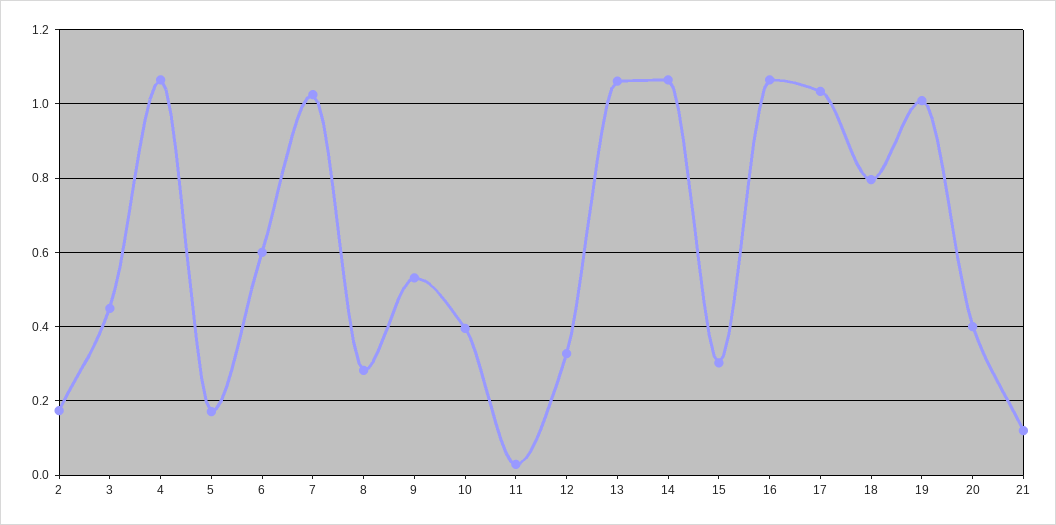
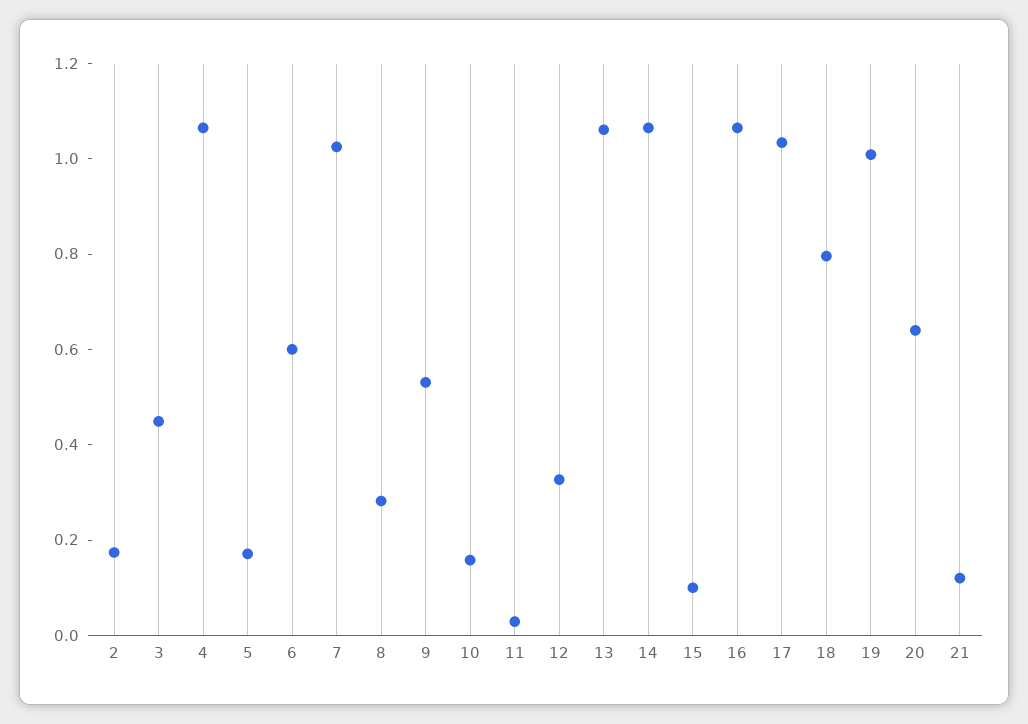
  {
    "2": 0.18,
    "3": 0.44,
    "4": 1.06,
    "5": 0.18,
    "6": 0.6,
    "7": 1.02,
    "8": 0.28,
    "9": 0.54,
-   "10": 0.4,
+   "10": 0.15,
    "11": 0.02,
    "12": 0.32,
    "13": 1.06,
    "14": 1.06,
-   "15": 0.3,
+   "15": 0.1,
    "16": 1.06,
    "17": 1.04,
    "18": 0.8,
    "19": 1,
-   "20": 0.4,
+   "20": 0.65,
    "21": 0.12
  }

